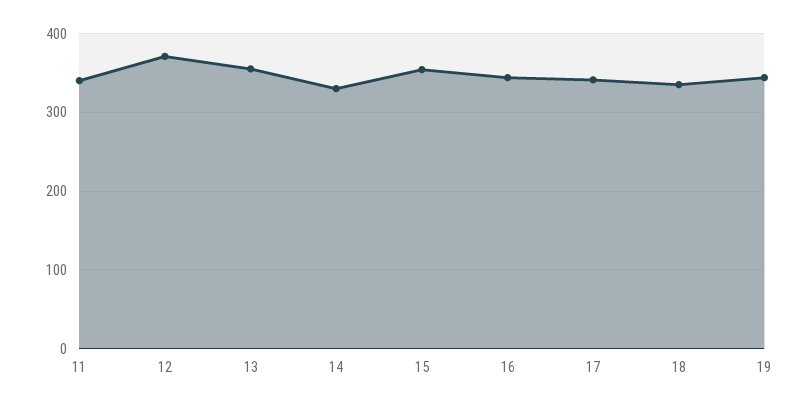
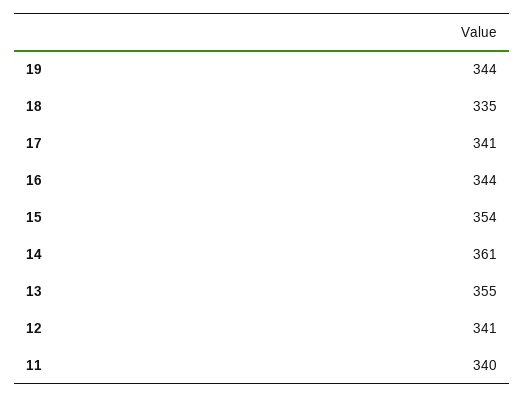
  {
    "11": 340,
-   "12": 370,
+   "12": 341,
    "13": 355,
-   "14": 330,
+   "14": 361,
    "15": 354,
    "16": 344,
    "17": 341,
    "18": 335,
    "19": 344
  }

